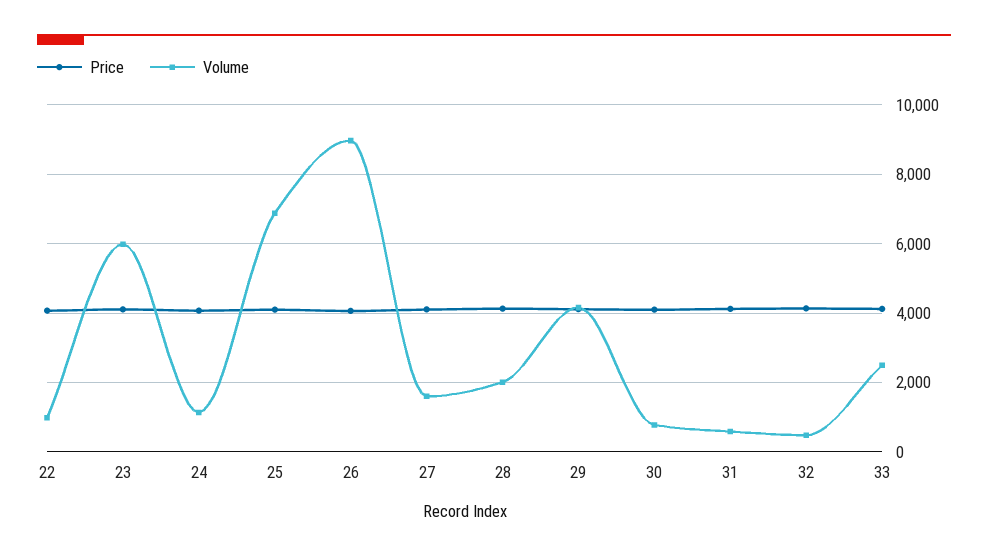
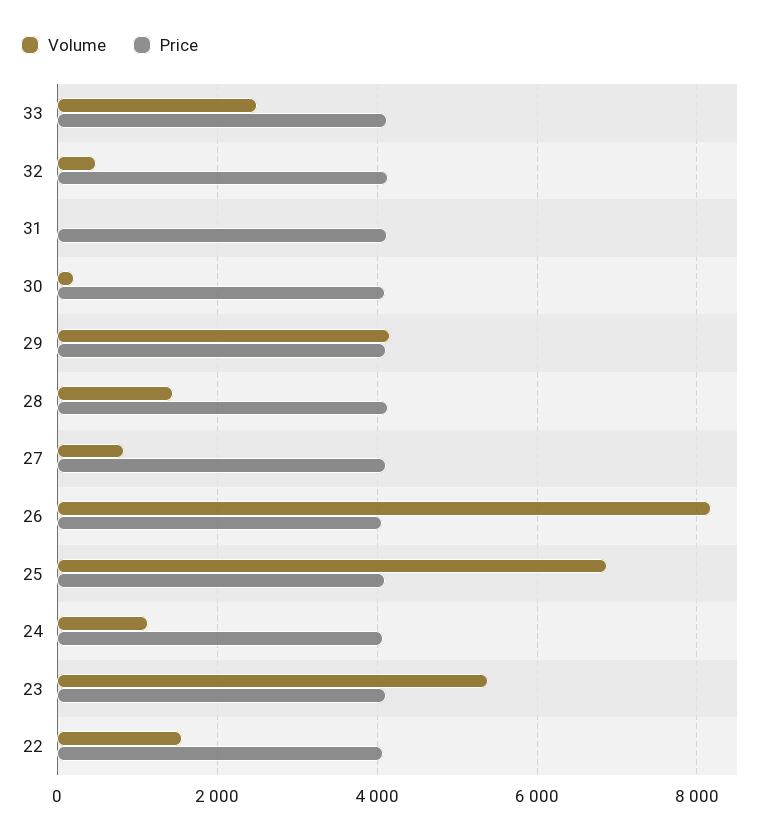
  {
    "Price": {
      "22": 4000,
      "23": 4200,
      "24": 4000,
      "25": 4200,
      "26": 4000,
      "27": 4200,
      "28": 4200,
      "29": 4200,
      "30": 4200,
      "31": 4200,
      "32": 4200,
      "33": 4200
    },
    "Volume": {
-     "22": 1000,
+     "22": 1600,
-     "23": 6000,
+     "23": 5400,
      "24": 1200,
      "25": 6800,
-     "26": 9000,
+     "26": 8200,
-     "27": 1600,
+     "27": 800,
-     "28": 2000,
+     "28": 1400,
      "29": 4200,
-     "30": 800,
+     "30": 200,
-     "31": 600,
+     "31": 0,
      "32": 400,
      "33": 2400
    }
  }

